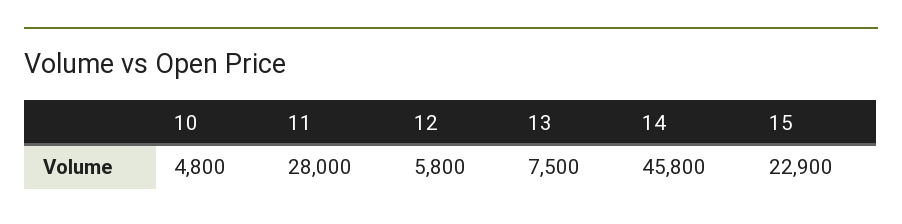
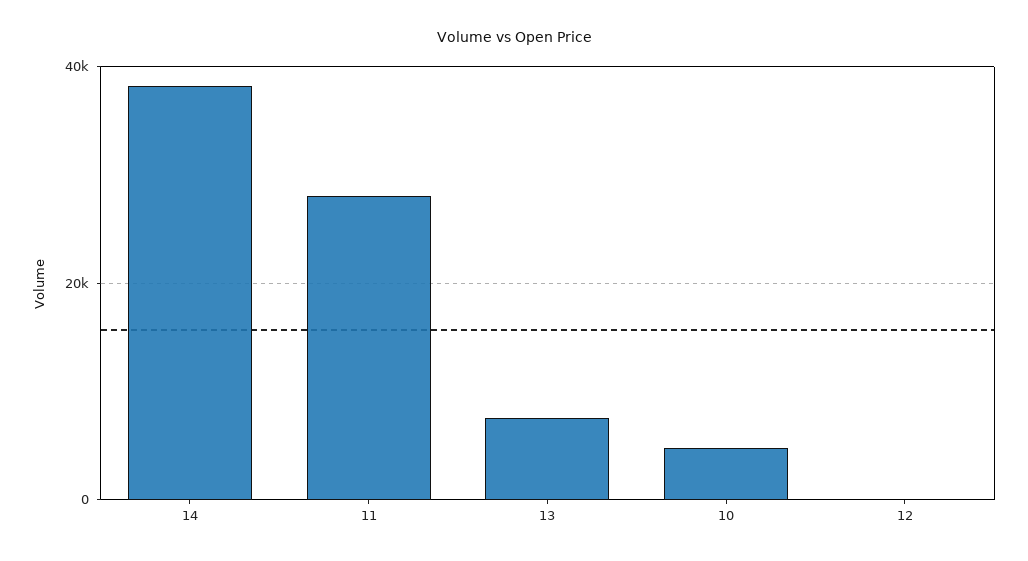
  {
    "10": 4800,
    "11": 28000,
-   "12": 5800,
+   "12": 0,
    "13": 7500,
-   "14": 45800,
+   "14": 38000
-   "15": 22900
  }

